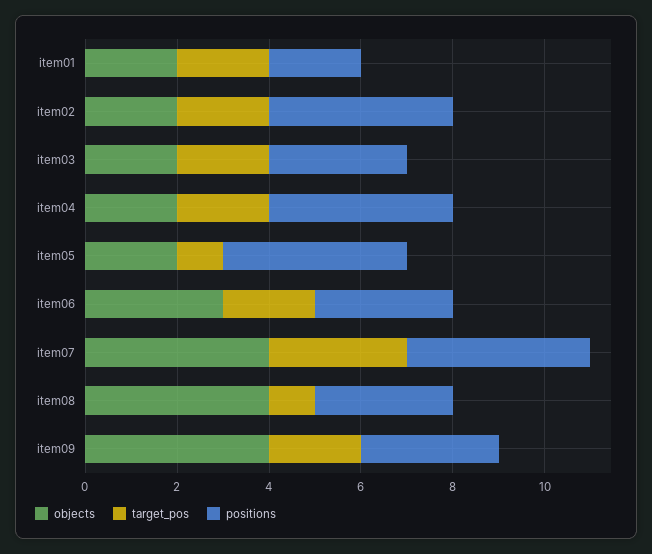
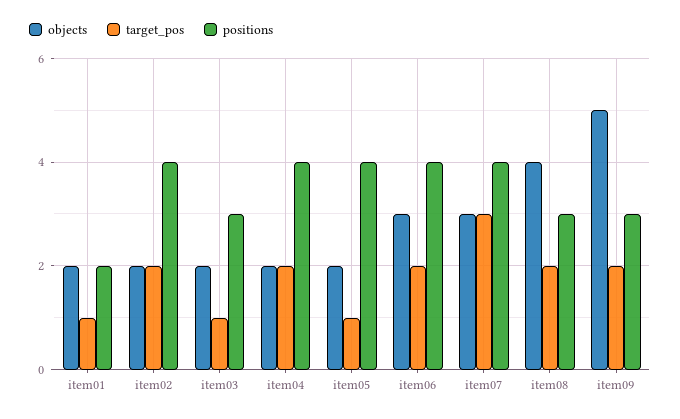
  {
    "objects": {
      "item01": 2,
      "item02": 2,
      "item03": 2,
      "item04": 2,
      "item05": 2,
      "item06": 3,
-     "item07": 4,
+     "item07": 3,
      "item08": 4,
-     "item09": 4
+     "item09": 5
    },
    "target_pos": {
-     "item01": 2,
+     "item01": 1,
      "item02": 2,
-     "item03": 2,
+     "item03": 1,
      "item04": 2,
      "item05": 1,
      "item06": 2,
      "item07": 3,
-     "item08": 1,
+     "item08": 2,
      "item09": 2
    },
    "positions": {
      "item01": 2,
      "item02": 4,
      "item03": 3,
      "item04": 4,
      "item05": 4,
-     "item06": 3,
+     "item06": 4,
      "item07": 4,
      "item08": 3,
      "item09": 3
    }
  }

